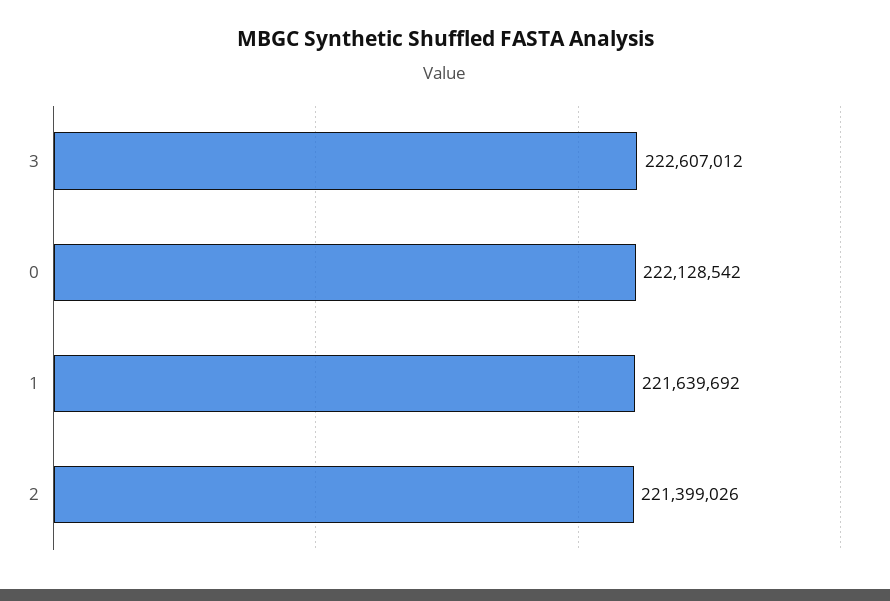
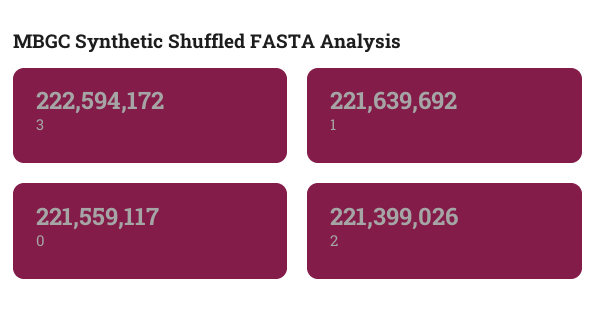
  {
-   "3": 222607012,
+   "3": 222594172,
-   "0": 222128542,
+   "0": 221559117,
    "1": 221639692,
    "2": 221399026
  }

